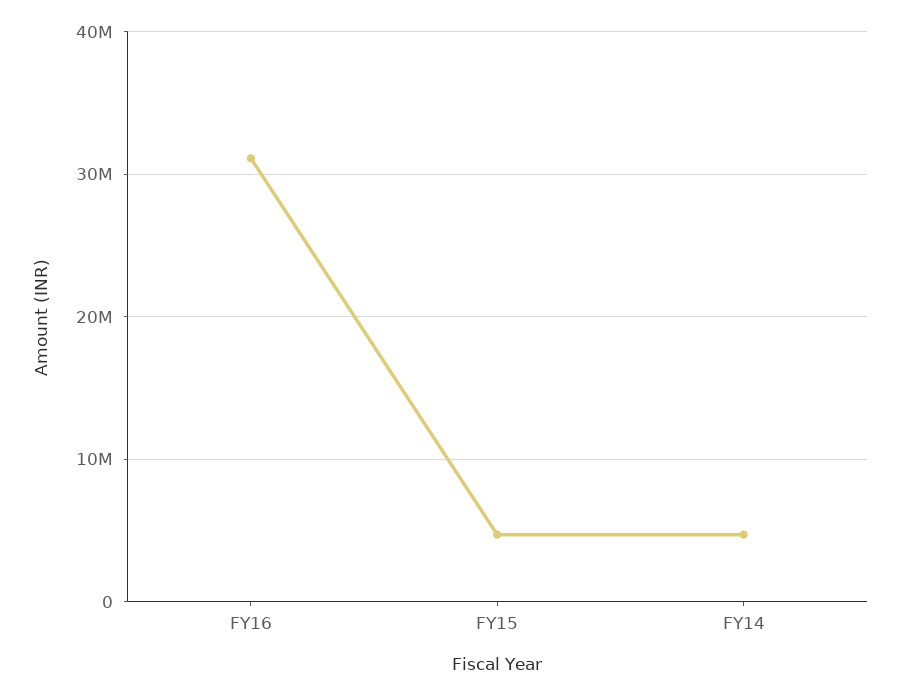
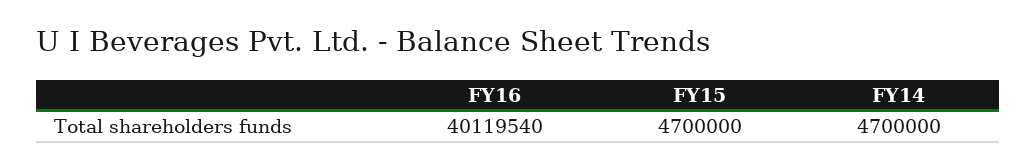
  {
-   "FY16": 31000000,
+   "FY16": 40119540,
    "FY15": 4700000,
    "FY14": 4700000
  }

